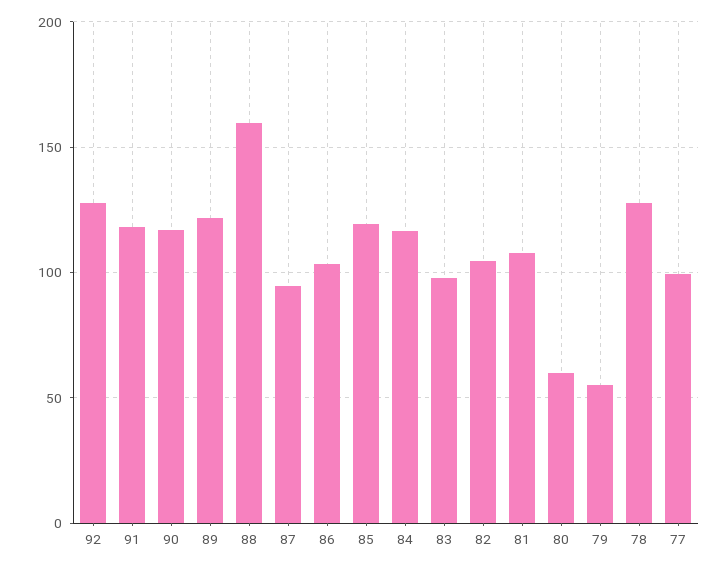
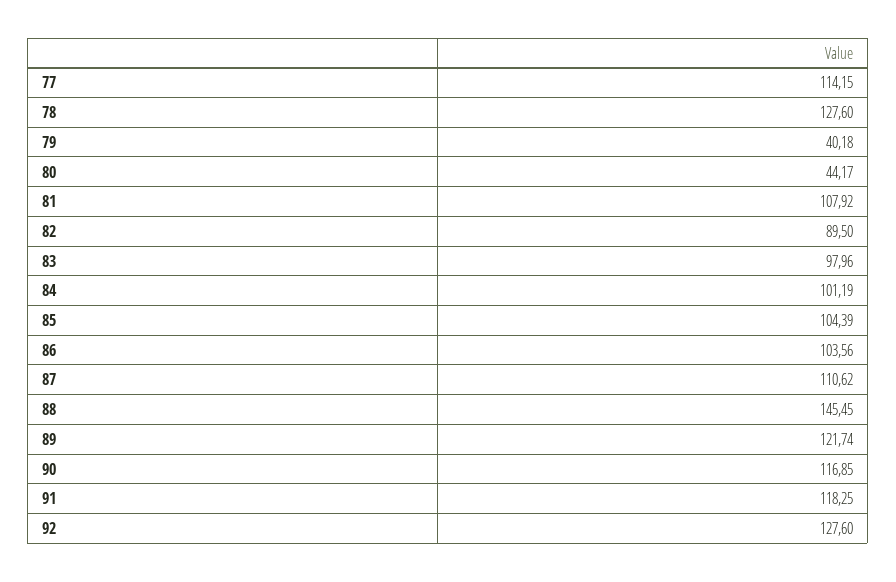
  {
    "92": 127.6,
    "91": 118.25,
    "90": 116.85,
    "89": 121.74,
-   "88": 160,
+   "88": 145.45,
-   "87": 95,
+   "87": 110.62,
    "86": 103.56,
-   "85": 120,
+   "85": 104.39,
-   "84": 115,
+   "84": 101.19,
    "83": 97.96,
-   "82": 105,
+   "82": 89.5,
    "81": 107.92,
-   "80": 60,
+   "80": 44.17,
-   "79": 55,
+   "79": 40.18,
    "78": 127.6,
-   "77": 100
+   "77": 114.15
  }

